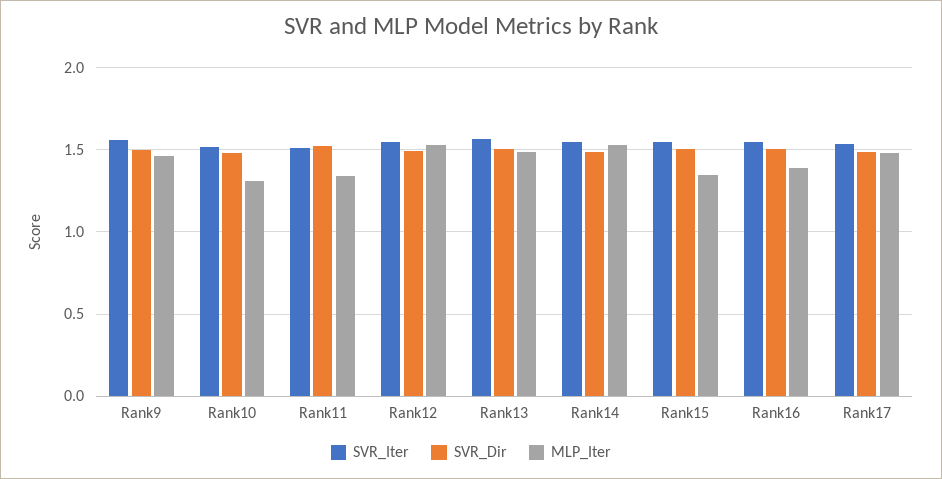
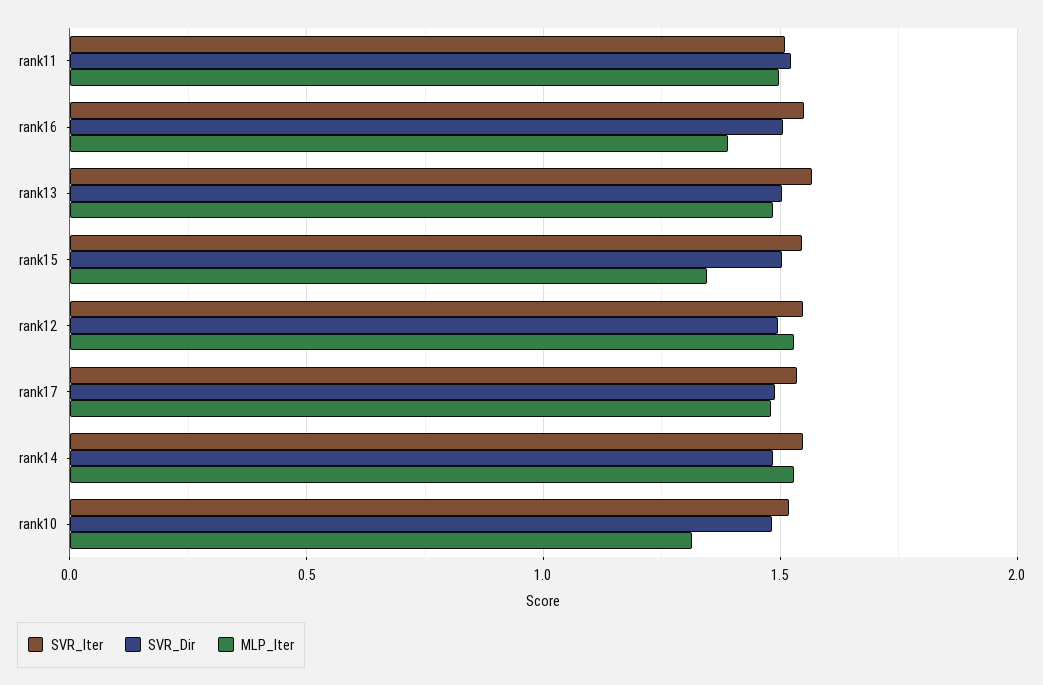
  {
    "SVR_Iter": {
-     "Rank9": 1.55,
      "Rank10": 1.5,
      "Rank11": 1.5,
      "Rank12": 1.55,
      "Rank13": 1.55,
      "Rank14": 1.55,
      "Rank15": 1.55,
      "Rank16": 1.55,
      "Rank17": 1.55
    },
    "SVR_Dir": {
-     "Rank9": 1.5,
      "Rank10": 1.5,
      "Rank11": 1.5,
      "Rank12": 1.5,
      "Rank13": 1.5,
      "Rank14": 1.5,
      "Rank15": 1.5,
      "Rank16": 1.5,
      "Rank17": 1.5
    },
    "MLP_Iter": {
-     "Rank9": 1.45,
      "Rank10": 1.3,
-     "Rank11": 1.35,
+     "Rank11": 1.5,
      "Rank12": 1.55,
      "Rank13": 1.5,
      "Rank14": 1.55,
      "Rank15": 1.35,
      "Rank16": 1.4,
      "Rank17": 1.5
    }
  }

